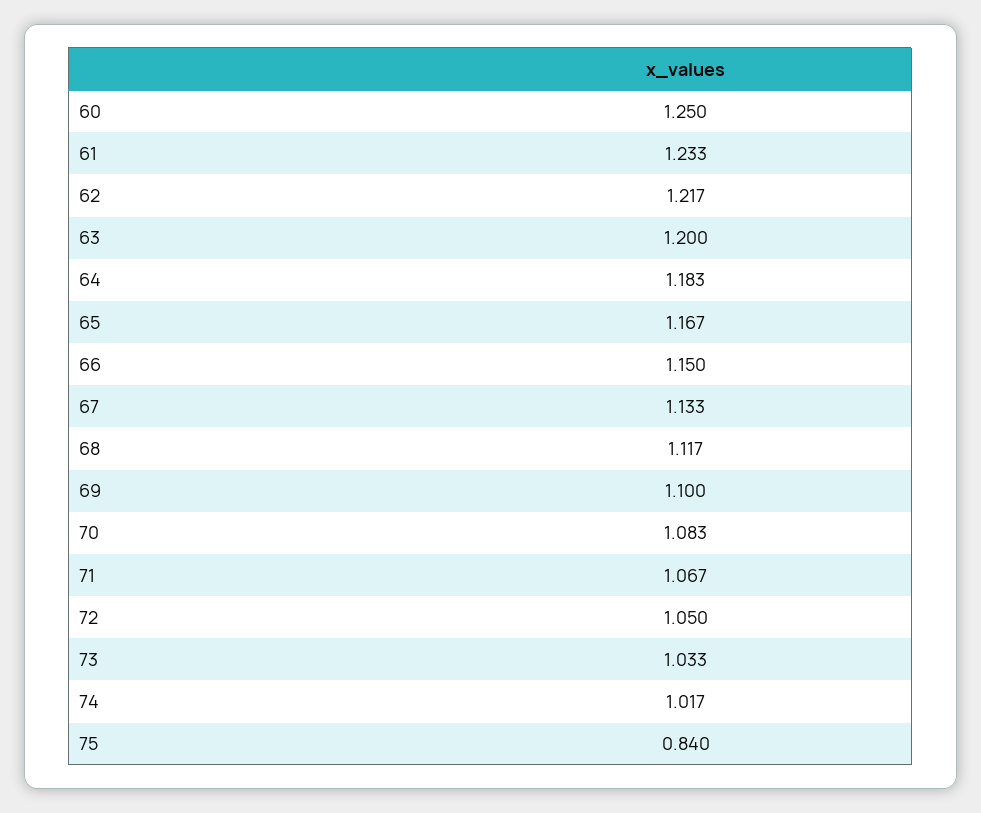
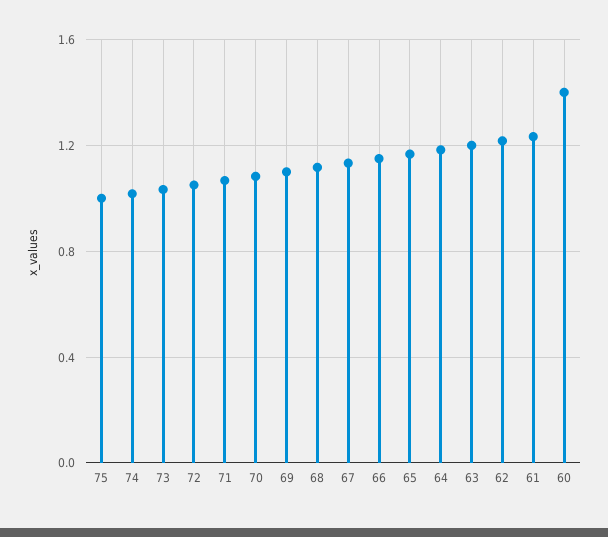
  {
-   "60": 1.25,
+   "60": 1.4,
    "61": 1.233,
    "62": 1.217,
    "63": 1.2,
    "64": 1.183,
    "65": 1.167,
    "66": 1.15,
    "67": 1.133,
    "68": 1.117,
    "69": 1.1,
    "70": 1.083,
    "71": 1.067,
    "72": 1.05,
    "73": 1.033,
    "74": 1.017,
-   "75": 0.84
+   "75": 1
  }

